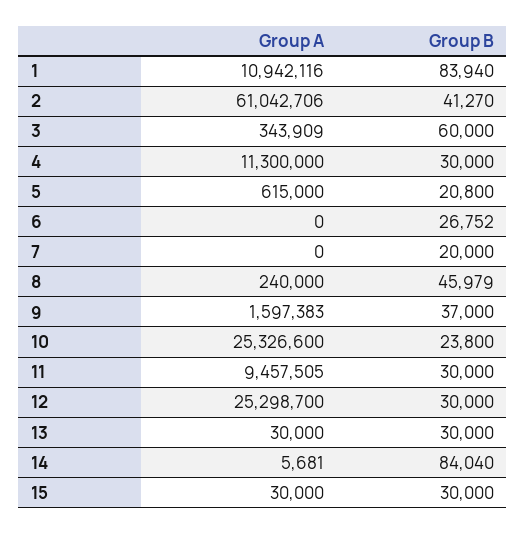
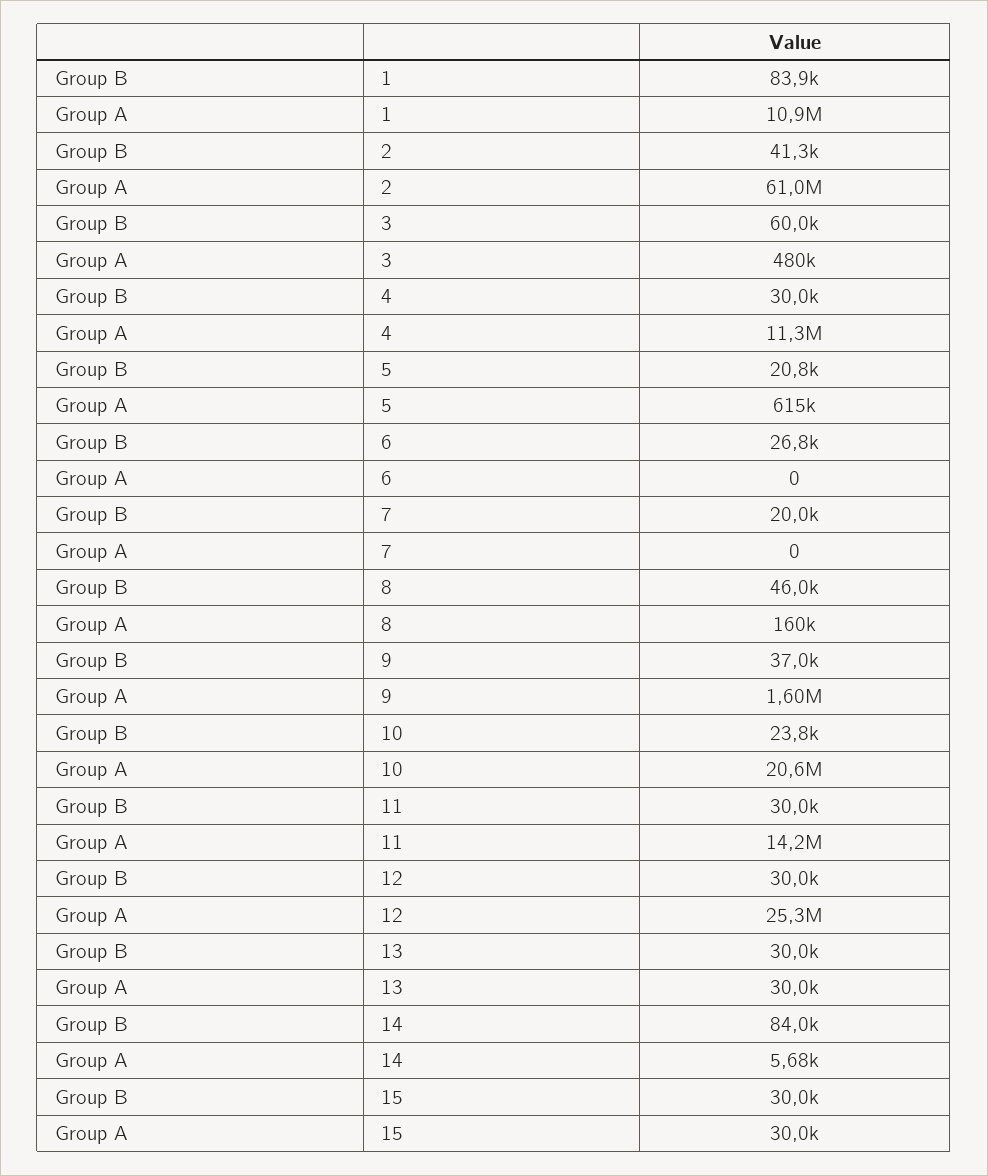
  {
    "Group A": {
      "1": 10942116,
      "2": 61042706,
-     "3": 343909,
+     "3": 480000,
      "4": 11300000,
      "5": 615000,
      "6": 0,
      "7": 0,
-     "8": 240000,
+     "8": 160000,
      "9": 1597383,
-     "10": 25326600,
+     "10": 20600000,
-     "11": 9457505,
+     "11": 14200000,
      "12": 25298700,
      "13": 30000,
      "14": 5681,
      "15": 30000
    },
    "Group B": {
      "1": 83940,
      "2": 41270,
      "3": 60000,
      "4": 30000,
      "5": 20800,
      "6": 26752,
      "7": 20000,
      "8": 45979,
      "9": 37000,
      "10": 23800,
      "11": 30000,
      "12": 30000,
      "13": 30000,
      "14": 84040,
      "15": 30000
    }
  }

